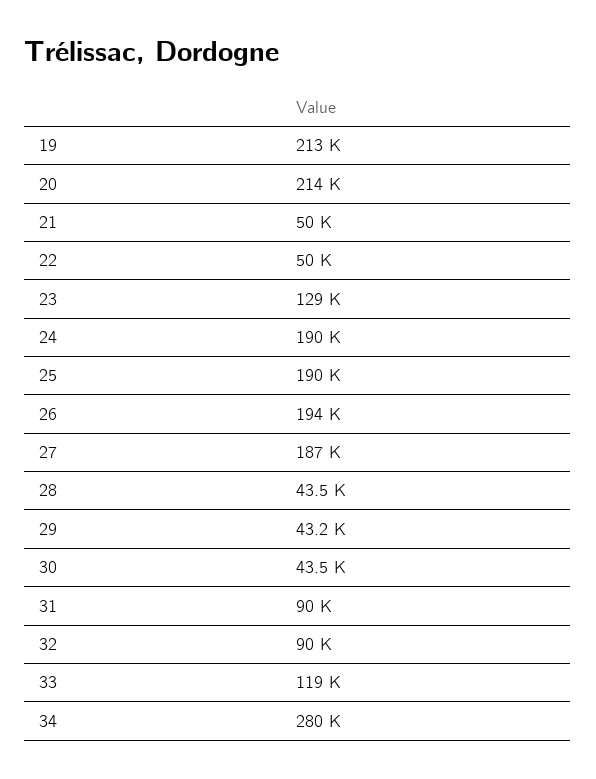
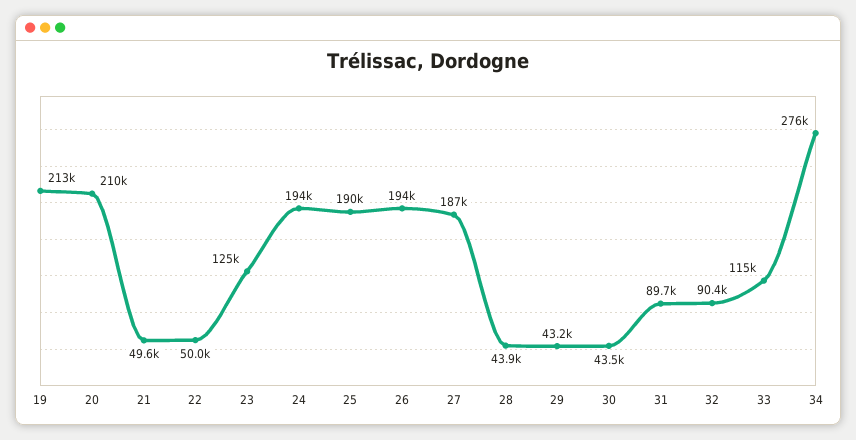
  {
    "19": 213000,
-   "20": 214000,
+   "20": 210000,
-   "21": 50000,
+   "21": 49600,
    "22": 50000,
-   "23": 129000,
+   "23": 125000,
-   "24": 190000,
+   "24": 194000,
    "25": 190000,
    "26": 194000,
    "27": 187000,
-   "28": 43500,
+   "28": 43900,
    "29": 43200,
    "30": 43500,
-   "31": 90000,
+   "31": 89700,
-   "32": 90000,
+   "32": 90400,
-   "33": 119000,
+   "33": 115000,
-   "34": 280000
+   "34": 276000
  }

